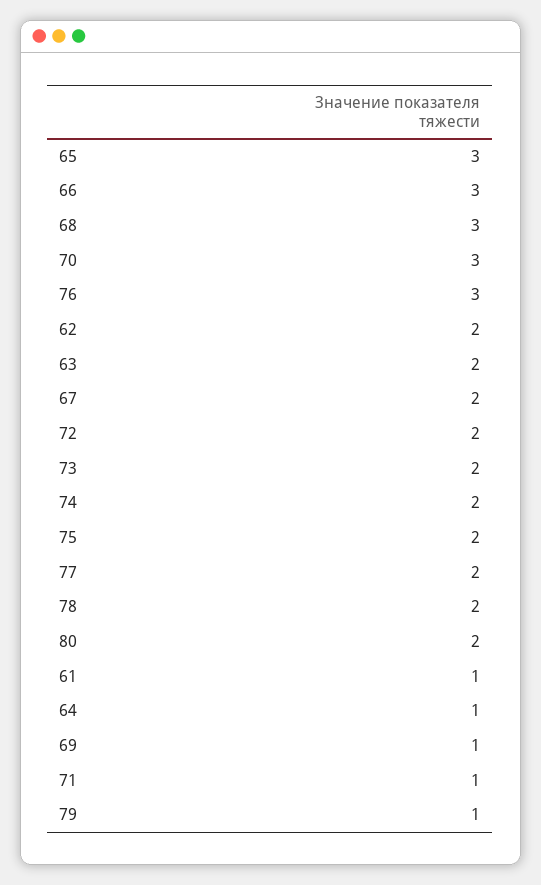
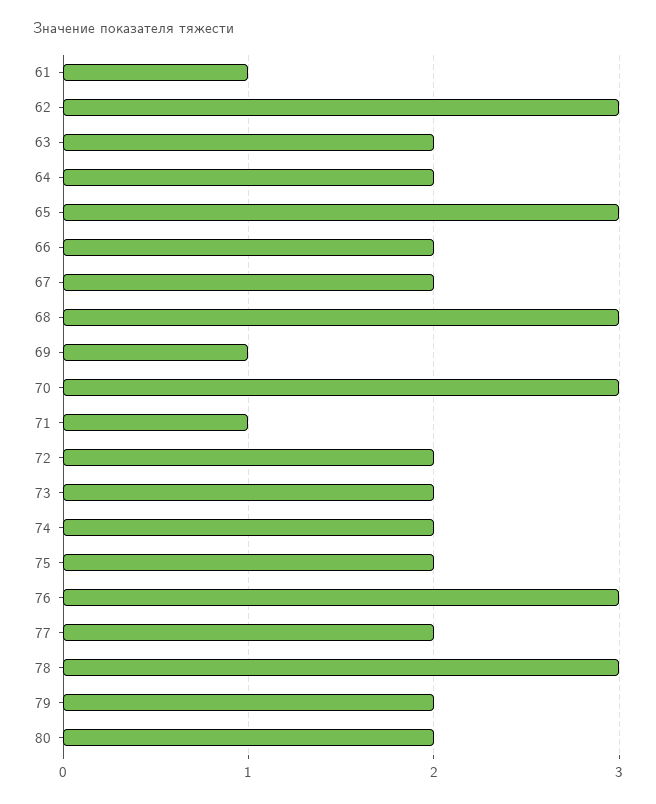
  {
    "65": 3,
-   "66": 3,
+   "66": 2,
    "68": 3,
    "70": 3,
    "76": 3,
-   "62": 2,
+   "62": 3,
    "63": 2,
    "67": 2,
    "72": 2,
    "73": 2,
    "74": 2,
    "75": 2,
    "77": 2,
-   "78": 2,
+   "78": 3,
    "80": 2,
    "61": 1,
-   "64": 1,
+   "64": 2,
    "69": 1,
    "71": 1,
-   "79": 1
+   "79": 2
  }

